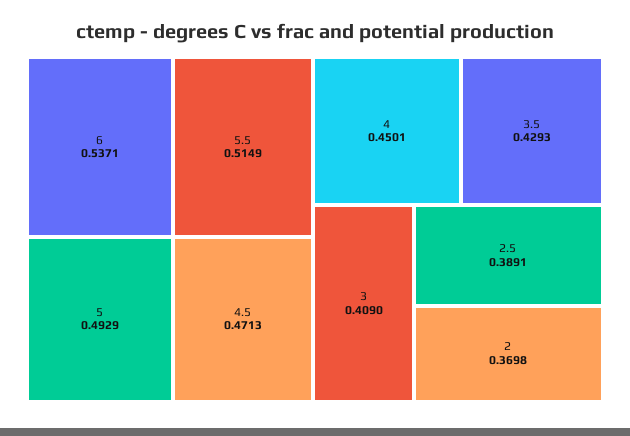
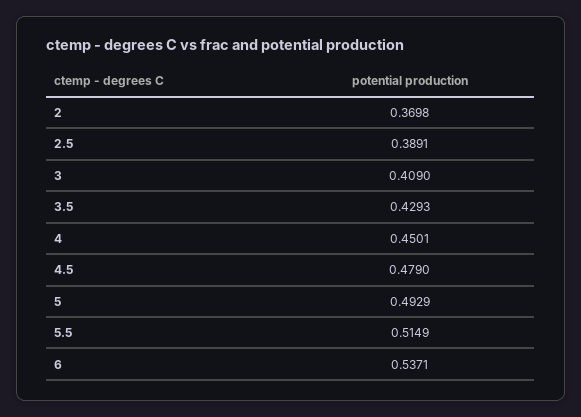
  {
    "6": 0.5371,
    "5.5": 0.5149,
    "5": 0.4929,
-   "4.5": 0.4713,
+   "4.5": 0.479,
    "4": 0.4501,
    "3.5": 0.4293,
    "3": 0.409,
    "2.5": 0.3891,
    "2": 0.3698
  }

